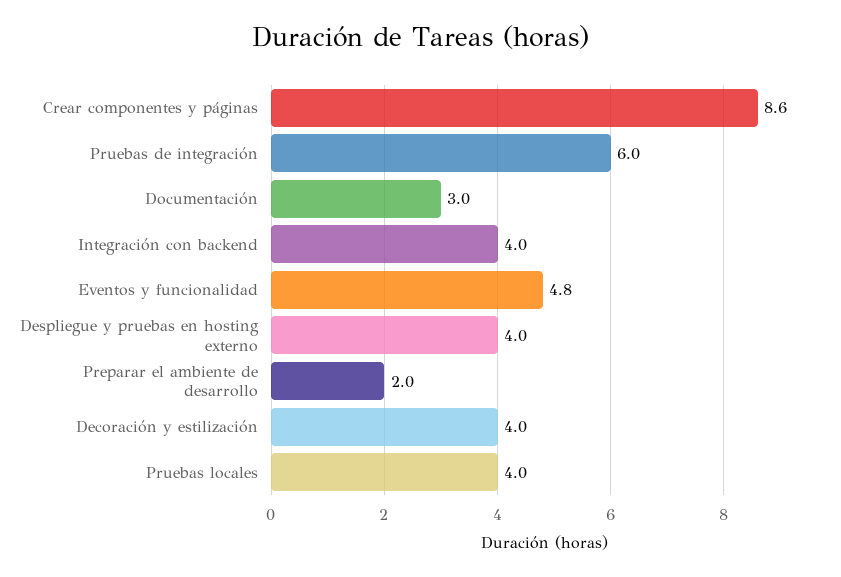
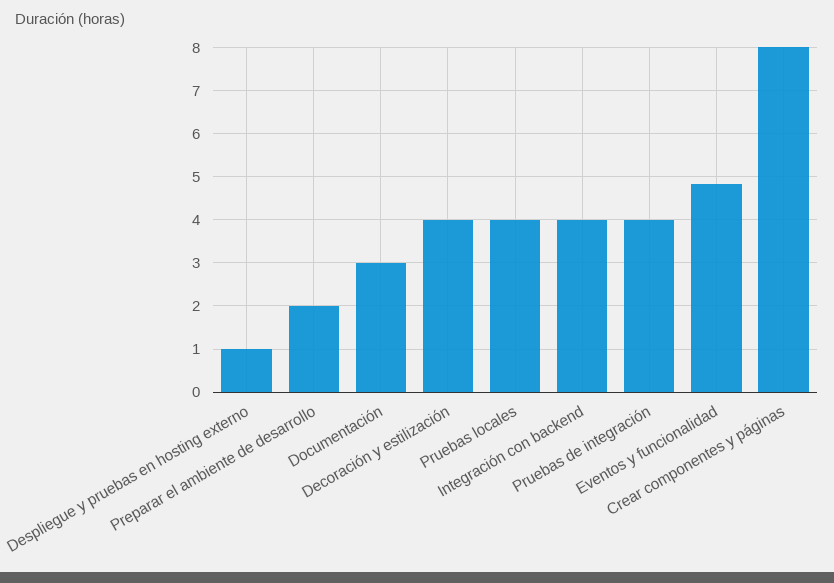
  {
-   "Crear componentes y páginas": 8.6,
+   "Crear componentes y páginas": 8,
-   "Pruebas de integración": 6,
+   "Pruebas de integración": 4,
    "Documentación": 3,
    "Integración con backend": 4,
    "Eventos y funcionalidad": 4.8,
-   "Despliegue y pruebas en hosting externo": 4,
+   "Despliegue y pruebas en hosting externo": 1,
    "Preparar el ambiente de desarrollo": 2,
    "Decoración y estilización": 4,
    "Pruebas locales": 4
  }

